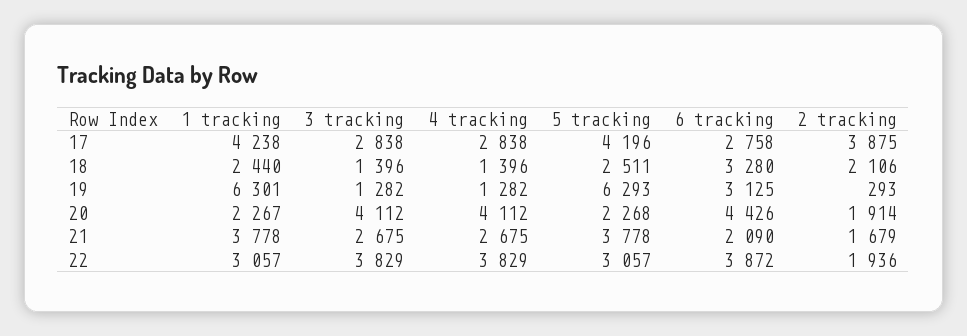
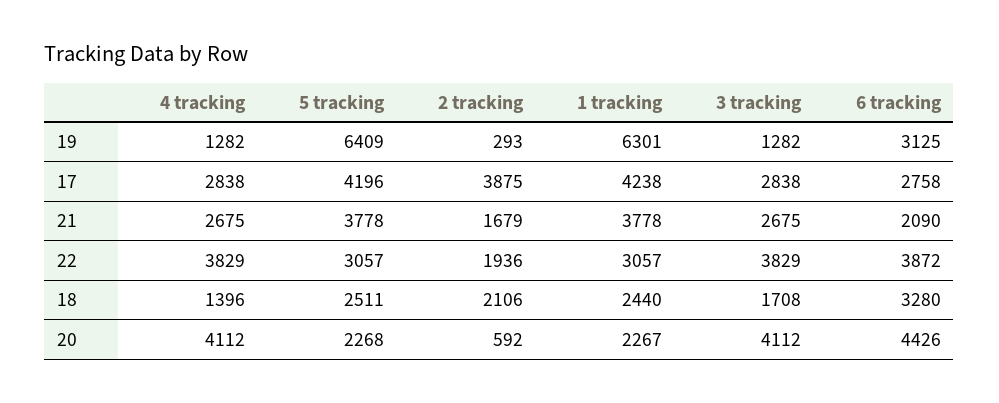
  {
    "1 tracking": {
      "17": 4238,
      "18": 2440,
      "19": 6301,
      "20": 2267,
      "21": 3778,
      "22": 3057
    },
    "3 tracking": {
      "17": 2838,
-     "18": 1396,
+     "18": 1708,
      "19": 1282,
      "20": 4112,
      "21": 2675,
      "22": 3829
    },
    "4 tracking": {
      "17": 2838,
      "18": 1396,
      "19": 1282,
      "20": 4112,
      "21": 2675,
      "22": 3829
    },
    "5 tracking": {
      "17": 4196,
      "18": 2511,
-     "19": 6293,
+     "19": 6409,
      "20": 2268,
      "21": 3778,
      "22": 3057
    },
    "6 tracking": {
      "17": 2758,
      "18": 3280,
      "19": 3125,
      "20": 4426,
      "21": 2090,
      "22": 3872
    },
    "2 tracking": {
      "17": 3875,
      "18": 2106,
      "19": 293,
-     "20": 1914,
+     "20": 592,
      "21": 1679,
      "22": 1936
    }
  }

